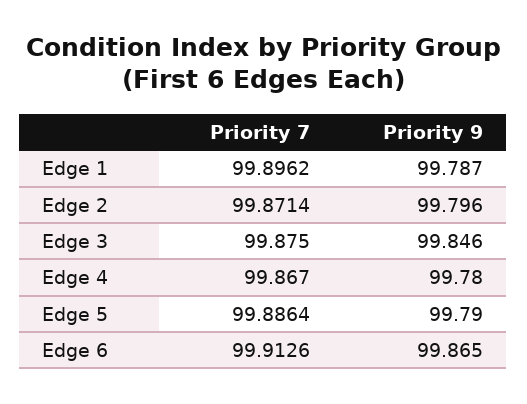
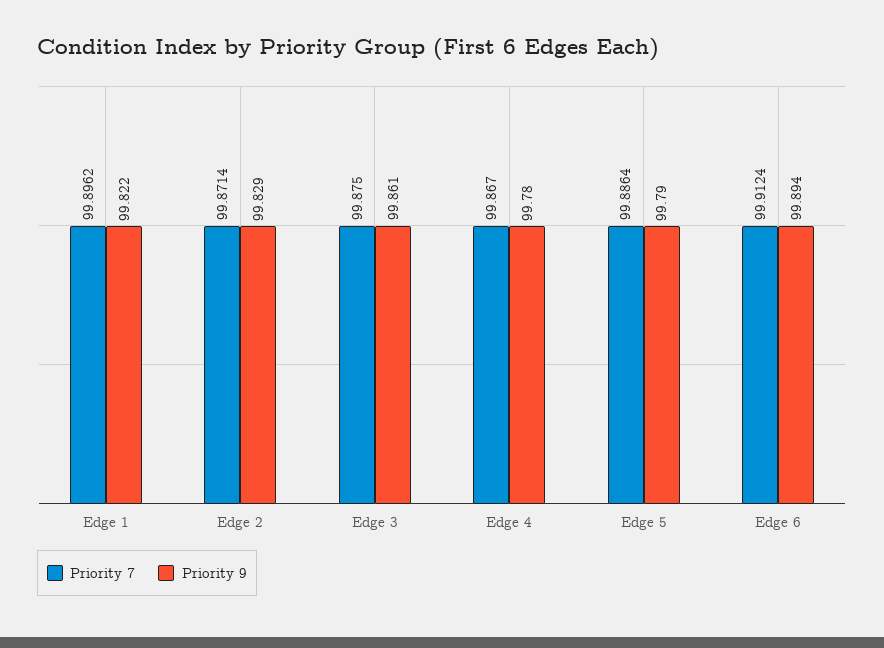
  {
    "Priority 7": {
      "Edge 1": 99.8962,
      "Edge 2": 99.8714,
      "Edge 3": 99.875,
      "Edge 4": 99.867,
      "Edge 5": 99.8864,
-     "Edge 6": 99.9126
+     "Edge 6": 99.9124
    },
    "Priority 9": {
-     "Edge 1": 99.787,
+     "Edge 1": 99.822,
-     "Edge 2": 99.796,
+     "Edge 2": 99.829,
-     "Edge 3": 99.846,
+     "Edge 3": 99.861,
      "Edge 4": 99.78,
      "Edge 5": 99.79,
-     "Edge 6": 99.865
+     "Edge 6": 99.894
    }
  }

